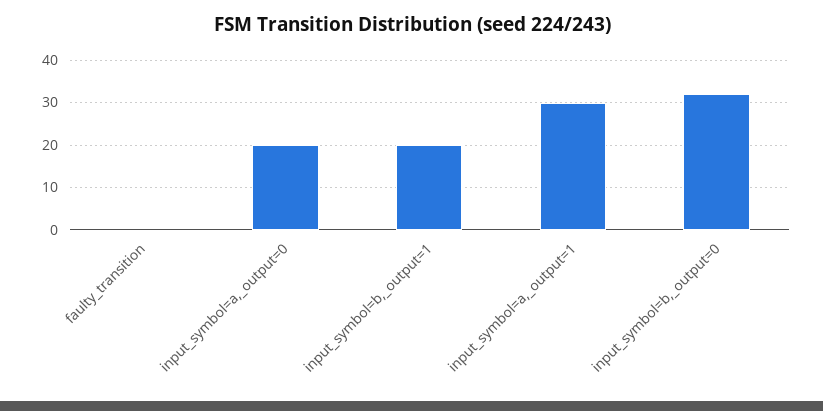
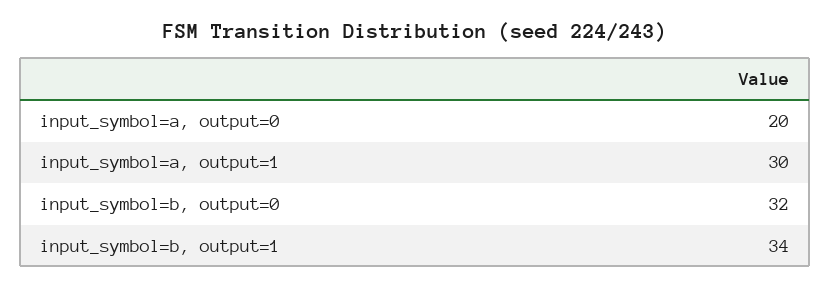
  {
-   "faulty_transition": 0,
    "input_symbol=a,_output=0": 20,
-   "input_symbol=b,_output=1": 20,
+   "input_symbol=b,_output=1": 34,
    "input_symbol=a,_output=1": 30,
    "input_symbol=b,_output=0": 32
  }

